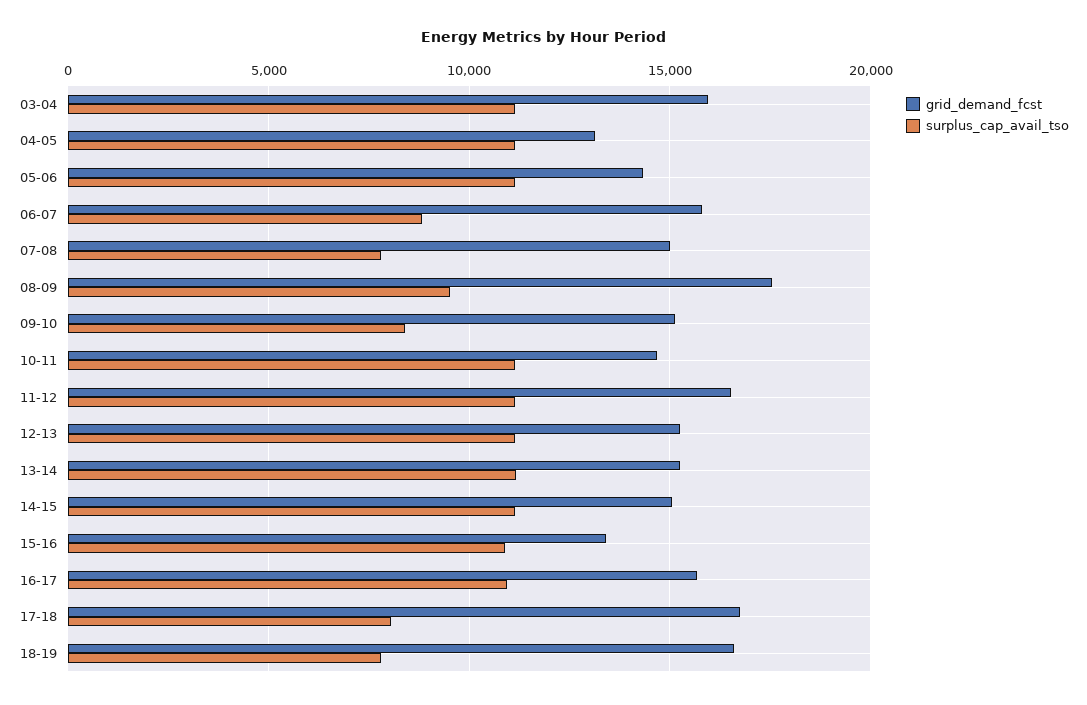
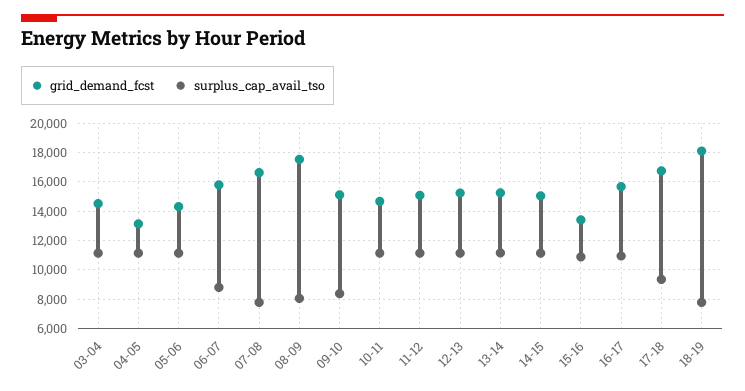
  {
    "grid_demand_fcst": {
-     "03-04": 16000,
+     "03-04": 14500,
      "04-05": 13000,
      "05-06": 14500,
      "06-07": 16000,
-     "07-08": 15000,
+     "07-08": 16500,
      "08-09": 17500,
      "09-10": 15000,
      "10-11": 14500,
-     "11-12": 16500,
+     "11-12": 15000,
      "12-13": 15000,
      "13-14": 15500,
      "14-15": 15000,
      "15-16": 13500,
      "16-17": 15500,
      "17-18": 17000,
-     "18-19": 16500
+     "18-19": 18000
    },
    "surplus_cap_avail_tso": {
      "03-04": 11000,
      "04-05": 11000,
      "05-06": 11000,
      "06-07": 9000,
      "07-08": 8000,
-     "08-09": 9500,
+     "08-09": 8000,
      "09-10": 8500,
      "10-11": 11000,
      "11-12": 11000,
      "12-13": 11000,
      "13-14": 11000,
      "14-15": 11000,
      "15-16": 11000,
      "16-17": 11000,
-     "17-18": 8000,
+     "17-18": 9500,
      "18-19": 8000
    }
  }

